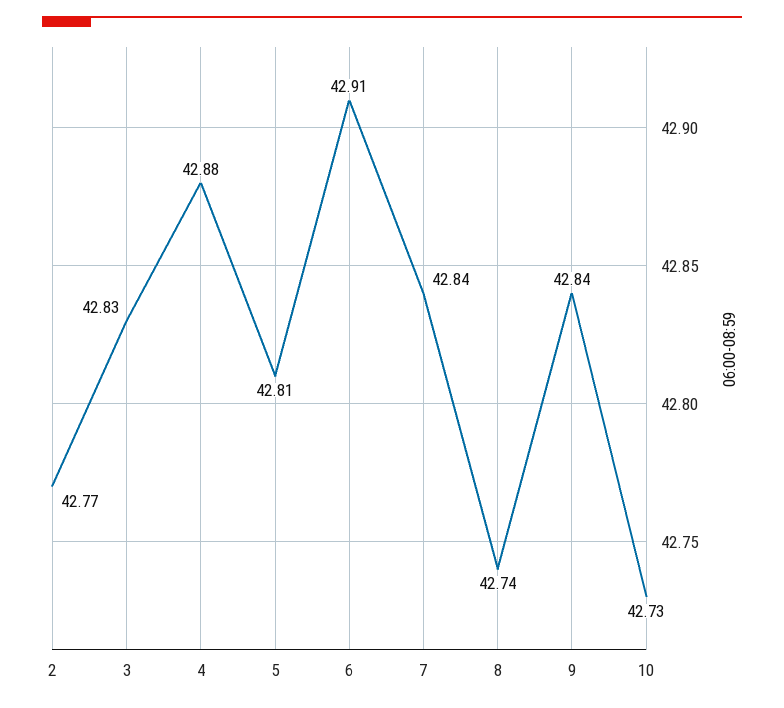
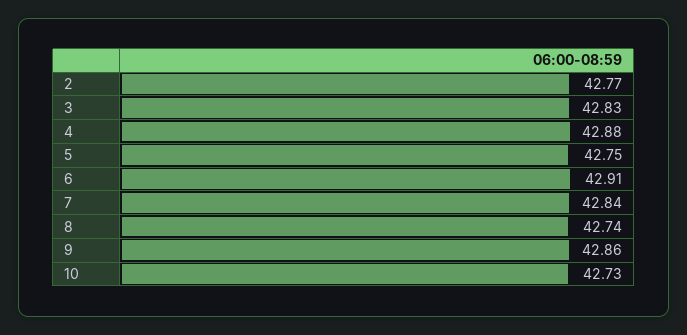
  {
    "2": 42.77,
    "3": 42.83,
    "4": 42.88,
-   "5": 42.81,
+   "5": 42.75,
    "6": 42.91,
    "7": 42.84,
    "8": 42.74,
-   "9": 42.84,
+   "9": 42.86,
    "10": 42.73
  }

